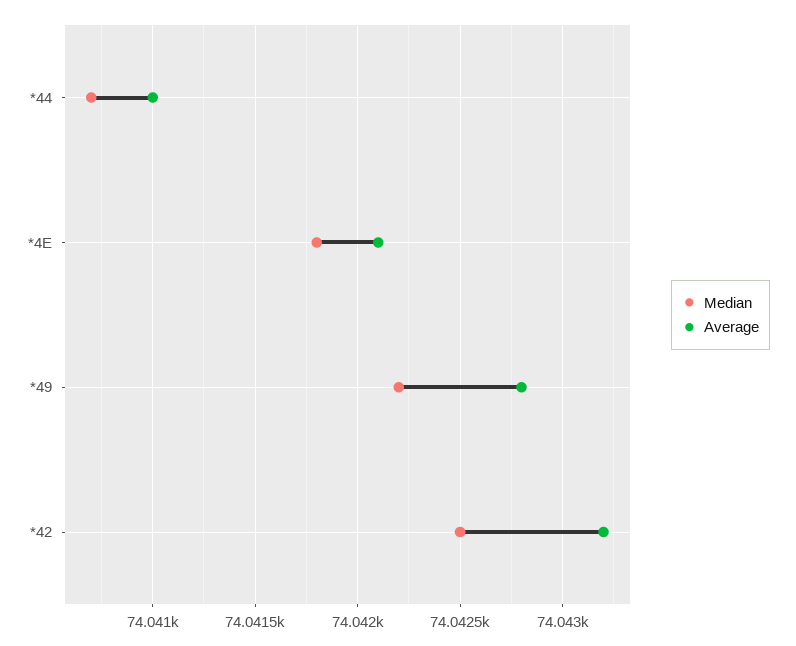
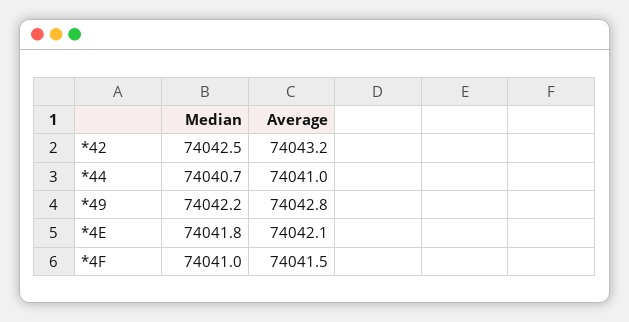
  {
    "Median": {
      "*44": 74040.7,
      "*4E": 74041.8,
      "*49": 74042.2,
-     "*42": 74042.5
+     "*42": 74042.5,
+     "*4F": 74041
    },
    "Average": {
      "*44": 74041,
      "*4E": 74042.1,
      "*49": 74042.8,
-     "*42": 74043.2
+     "*42": 74043.2,
+     "*4F": 74041.5
    }
  }

